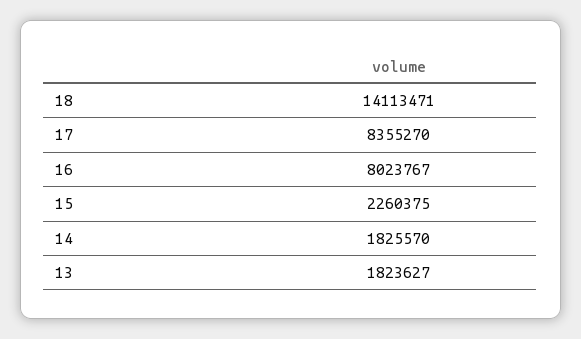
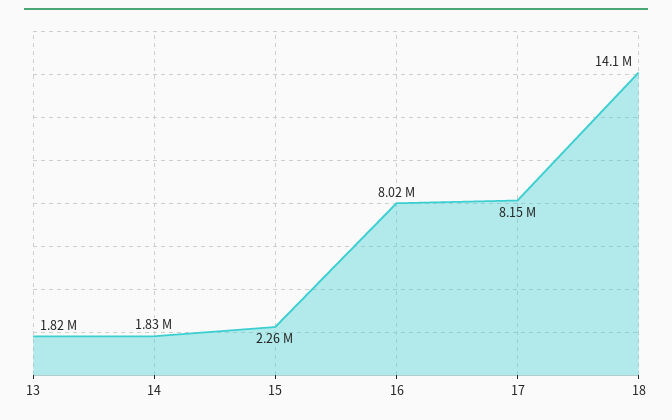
  {
    "18": 14113471,
-   "17": 8355270,
+   "17": 8150000,
    "16": 8023767,
    "15": 2260375,
    "14": 1825570,
    "13": 1823627
  }

